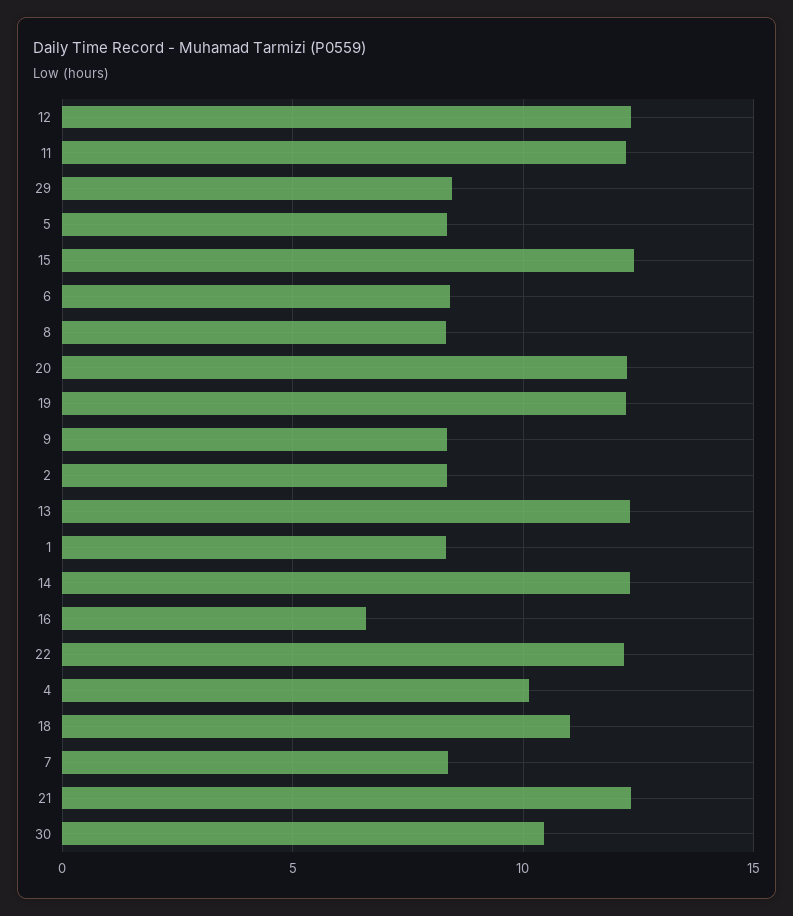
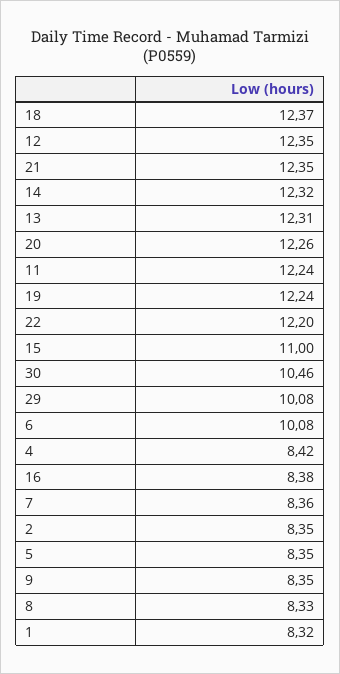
  {
    "12": 12.35,
    "11": 12.24,
-   "29": 8.5,
+   "29": 10.08,
    "5": 8.35,
-   "15": 12.5,
+   "15": 11,
-   "6": 8.5,
+   "6": 10.08,
    "8": 8.33,
    "20": 12.26,
    "19": 12.24,
    "9": 8.35,
    "2": 8.35,
    "13": 12.31,
    "1": 8.32,
    "14": 12.32,
-   "16": 6.5,
+   "16": 8.38,
    "22": 12.2,
-   "4": 10,
+   "4": 8.42,
-   "18": 11,
+   "18": 12.37,
    "7": 8.36,
    "21": 12.35,
    "30": 10.46
  }

